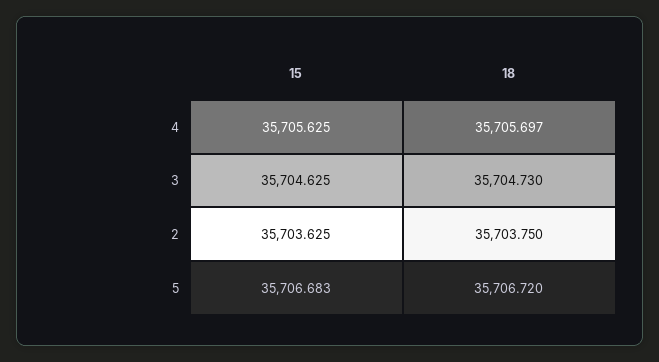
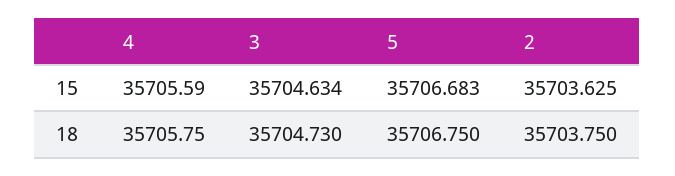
  {
    "15": {
-     "4": 35705.625,
+     "4": 35705.59,
-     "3": 35704.625,
+     "3": 35704.634,
      "2": 35703.625,
      "5": 35706.683
    },
    "18": {
-     "4": 35705.697,
+     "4": 35705.75,
      "3": 35704.73,
      "2": 35703.75,
-     "5": 35706.72
+     "5": 35706.75
    }
  }

